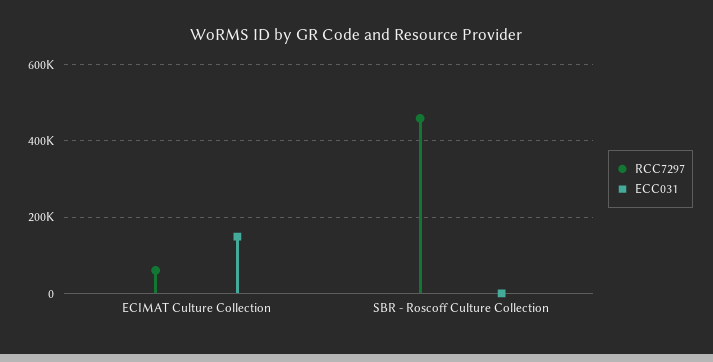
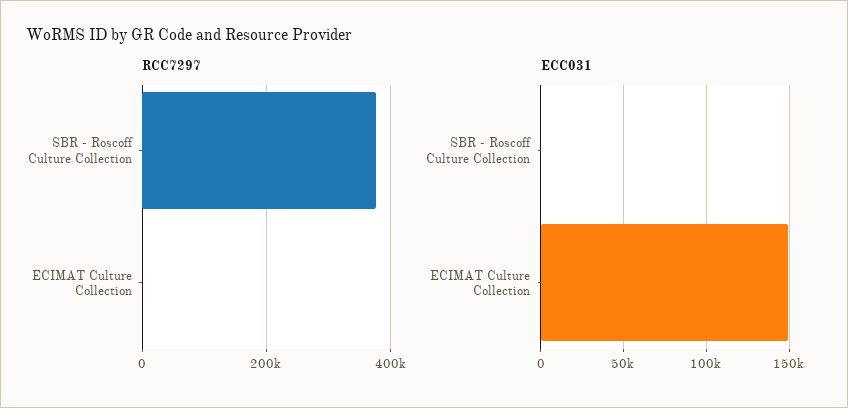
  {
    "RCC7297": {
-     "ECIMAT Culture Collection": 60000,
+     "ECIMAT Culture Collection": 0,
-     "SBR - Roscoff Culture Collection": 460000
+     "SBR - Roscoff Culture Collection": 380000
    },
    "ECC031": {
      "ECIMAT Culture Collection": 150000,
      "SBR - Roscoff Culture Collection": 0
    }
  }

